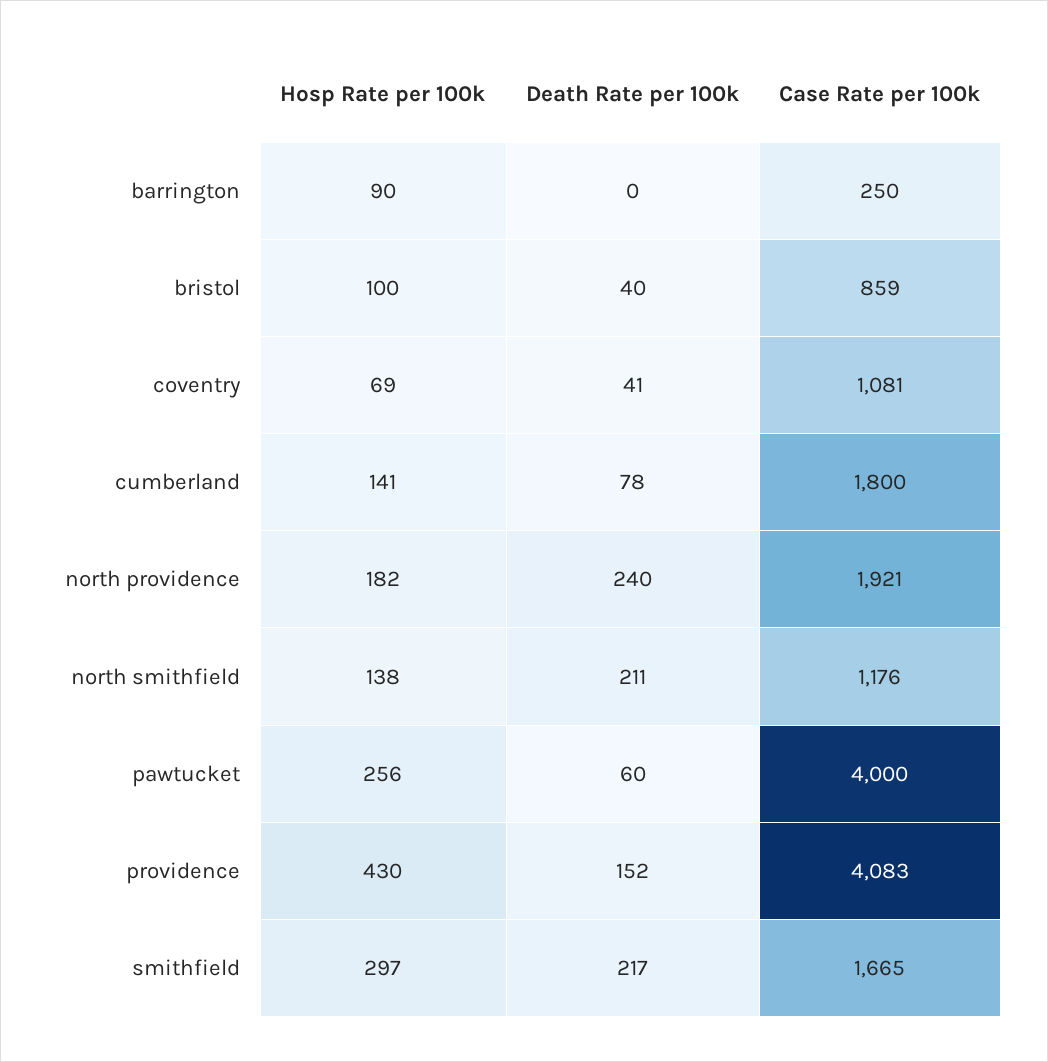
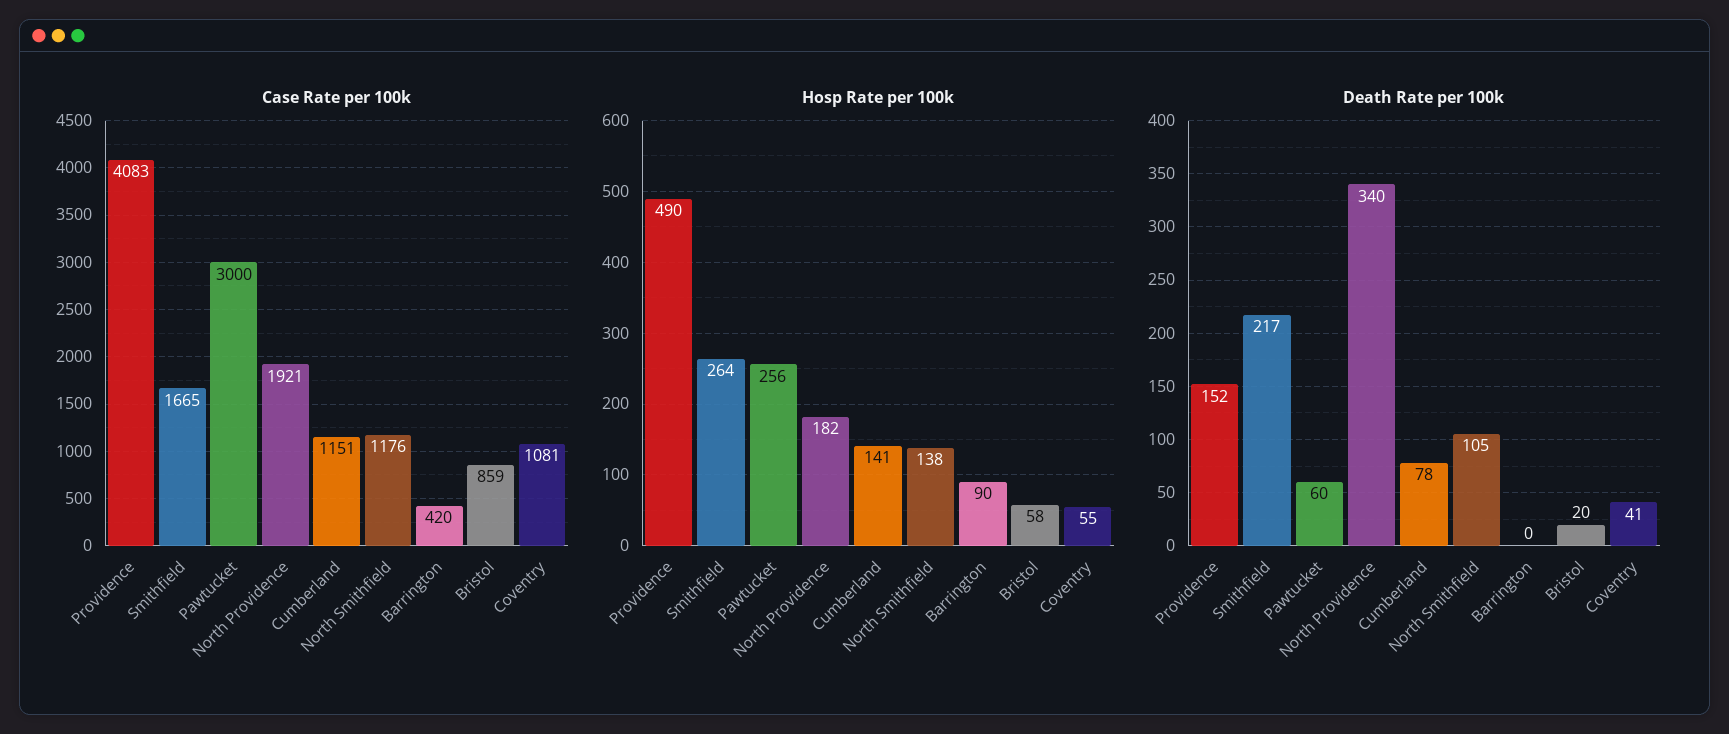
  {
    "Hosp Rate per 100k": {
      "barrington": 90,
-     "bristol": 100,
+     "bristol": 58,
-     "coventry": 69,
+     "coventry": 55,
      "cumberland": 141,
      "north providence": 182,
      "north smithfield": 138,
      "pawtucket": 256,
-     "providence": 430,
+     "providence": 490,
-     "smithfield": 297
+     "smithfield": 264
    },
    "Death Rate per 100k": {
      "barrington": 0,
-     "bristol": 40,
+     "bristol": 20,
      "coventry": 41,
      "cumberland": 78,
-     "north providence": 240,
+     "north providence": 340,
-     "north smithfield": 211,
+     "north smithfield": 105,
      "pawtucket": 60,
      "providence": 152,
      "smithfield": 217
    },
    "Case Rate per 100k": {
-     "barrington": 250,
+     "barrington": 420,
      "bristol": 859,
      "coventry": 1081,
-     "cumberland": 1800,
+     "cumberland": 1151,
      "north providence": 1921,
      "north smithfield": 1176,
-     "pawtucket": 4000,
+     "pawtucket": 3000,
      "providence": 4083,
      "smithfield": 1665
    }
  }

